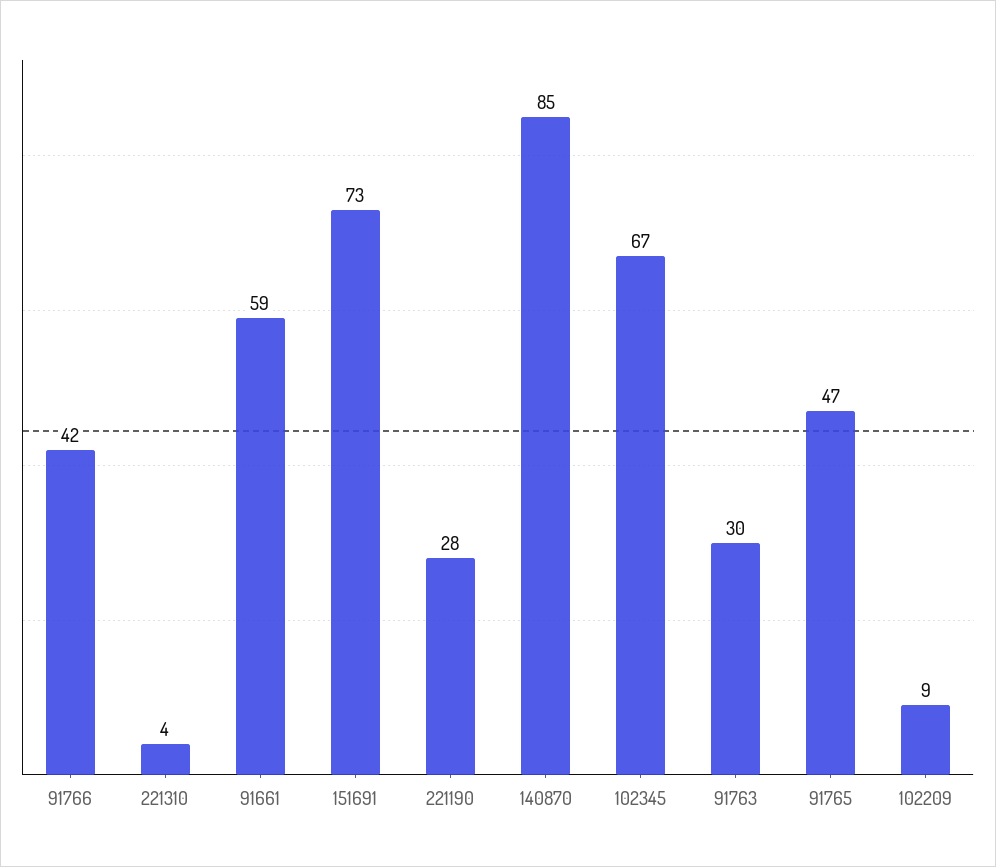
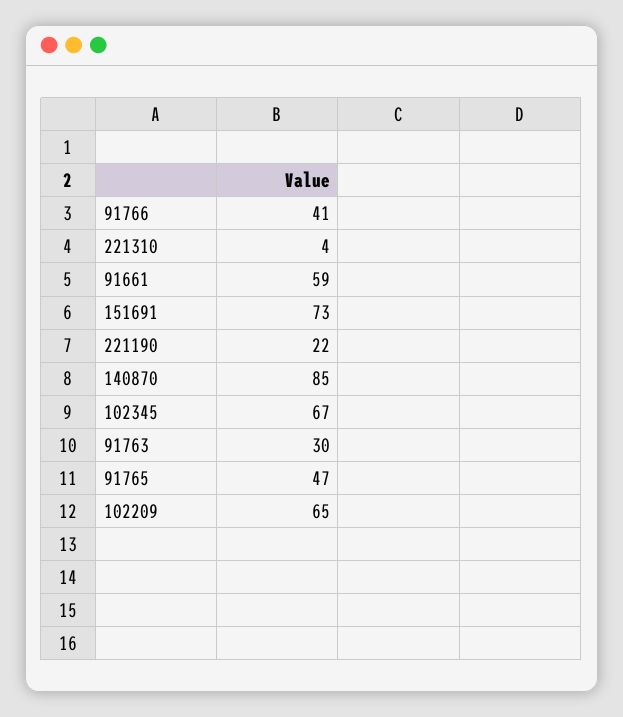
  {
-   "91766": 42,
+   "91766": 41,
    "221310": 4,
    "91661": 59,
    "151691": 73,
-   "221190": 28,
+   "221190": 22,
    "140870": 85,
    "102345": 67,
    "91763": 30,
    "91765": 47,
-   "102209": 9
+   "102209": 65
  }

